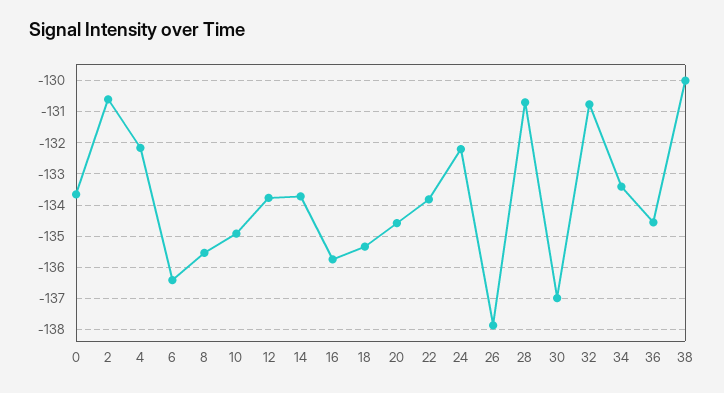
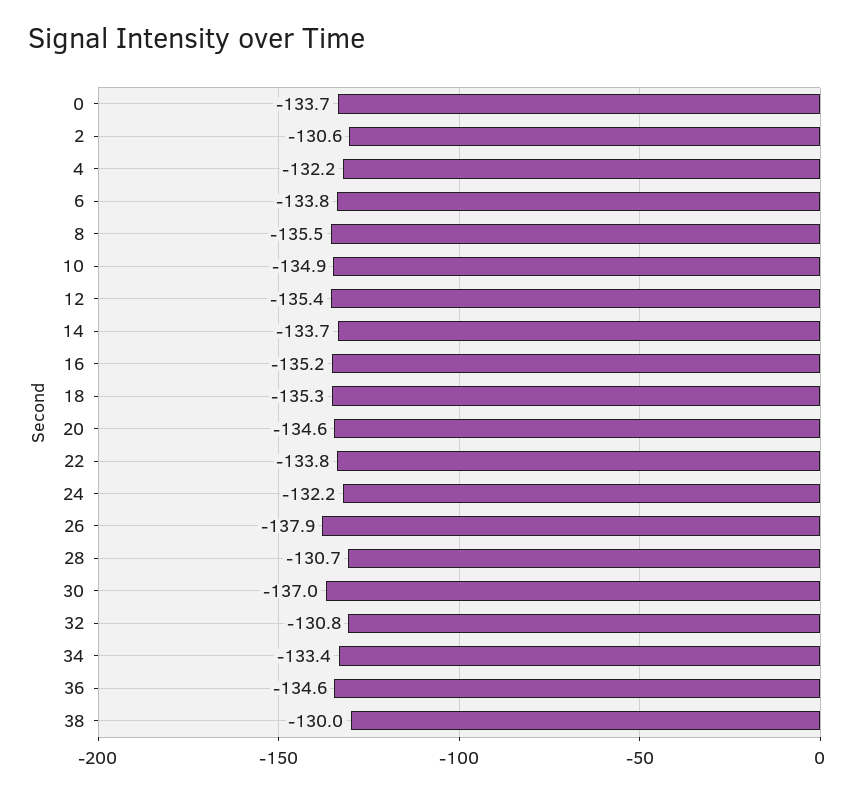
  {
    "0": -133.7,
    "2": -130.6,
    "4": -132.2,
-   "6": -136.4,
+   "6": -133.8,
    "8": -135.5,
    "10": -134.9,
-   "12": -133.8,
+   "12": -135.4,
    "14": -133.7,
-   "16": -135.8,
+   "16": -135.2,
    "18": -135.3,
    "20": -134.6,
    "22": -133.8,
    "24": -132.2,
    "26": -137.9,
    "28": -130.7,
    "30": -137,
    "32": -130.8,
    "34": -133.4,
    "36": -134.6,
    "38": -130
  }

